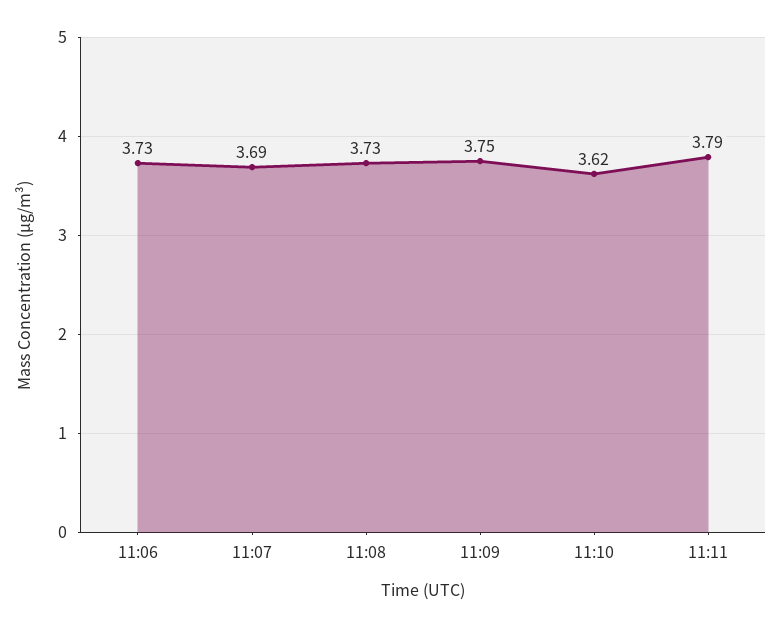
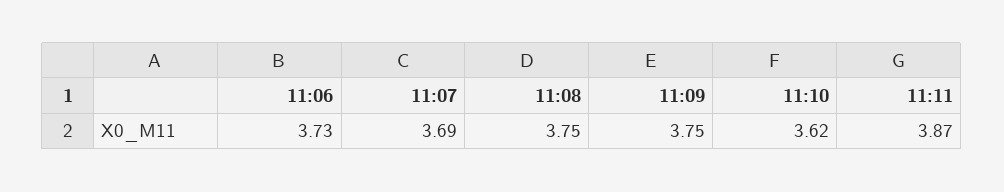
  {
    "11:06": 3.73,
    "11:07": 3.69,
-   "11:08": 3.73,
+   "11:08": 3.75,
    "11:09": 3.75,
    "11:10": 3.62,
-   "11:11": 3.79
+   "11:11": 3.87
  }

